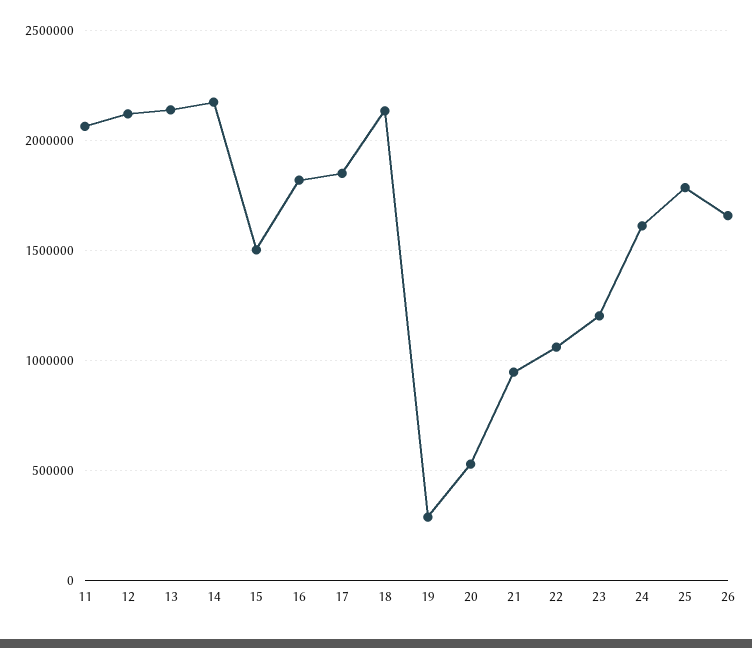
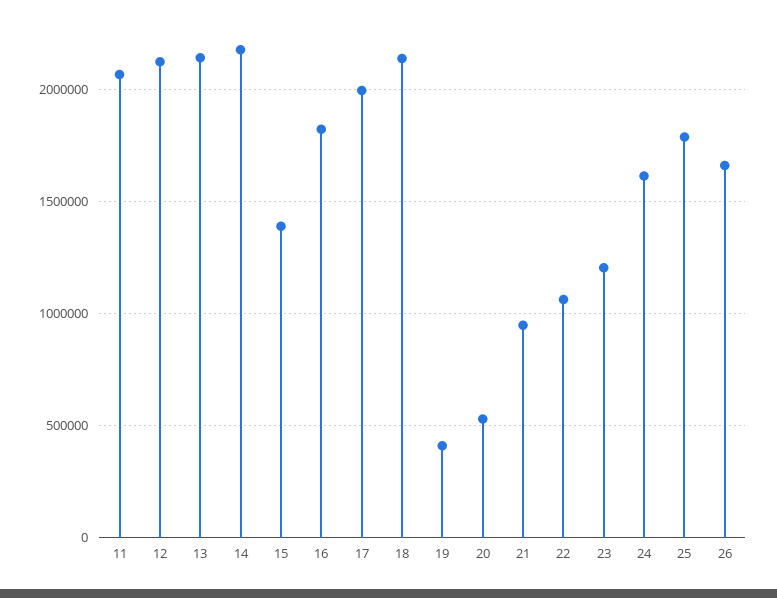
  {
    "11": 2050000,
    "12": 2100000,
    "13": 2150000,
    "14": 2150000,
-   "15": 1500000,
+   "15": 1400000,
    "16": 1800000,
-   "17": 1850000,
+   "17": 2000000,
    "18": 2150000,
-   "19": 300000,
+   "19": 400000,
    "20": 550000,
    "21": 950000,
    "22": 1050000,
    "23": 1200000,
    "24": 1600000,
    "25": 1800000,
    "26": 1650000
  }

